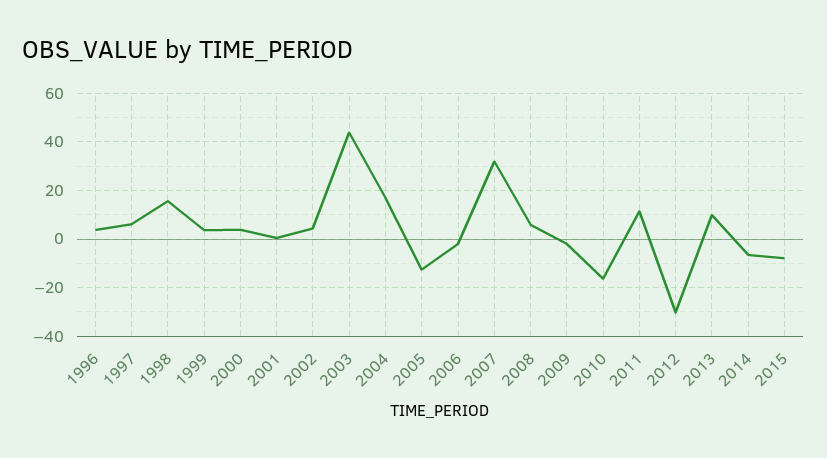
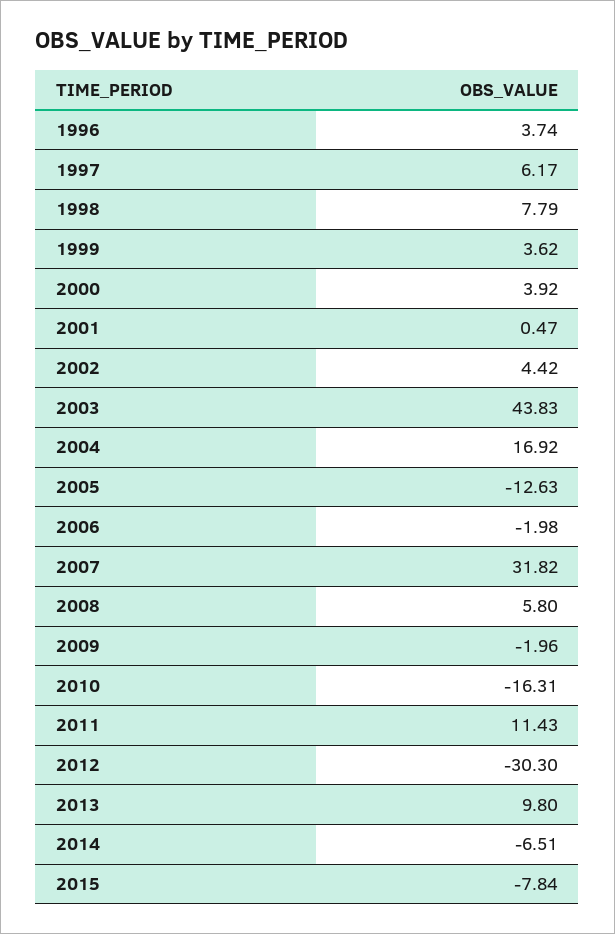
  {
    "1996": 3.74,
    "1997": 6.17,
-   "1998": 15,
+   "1998": 7.79,
    "1999": 3.62,
    "2000": 3.92,
    "2001": 0.47,
    "2002": 4.42,
    "2003": 43.83,
    "2004": 16.92,
    "2005": -12.63,
    "2006": -1.98,
    "2007": 31.82,
    "2008": 5.8,
    "2009": -1.96,
    "2010": -16.31,
    "2011": 11.43,
    "2012": -30.3,
    "2013": 9.8,
    "2014": -6.51,
    "2015": -7.84
  }

